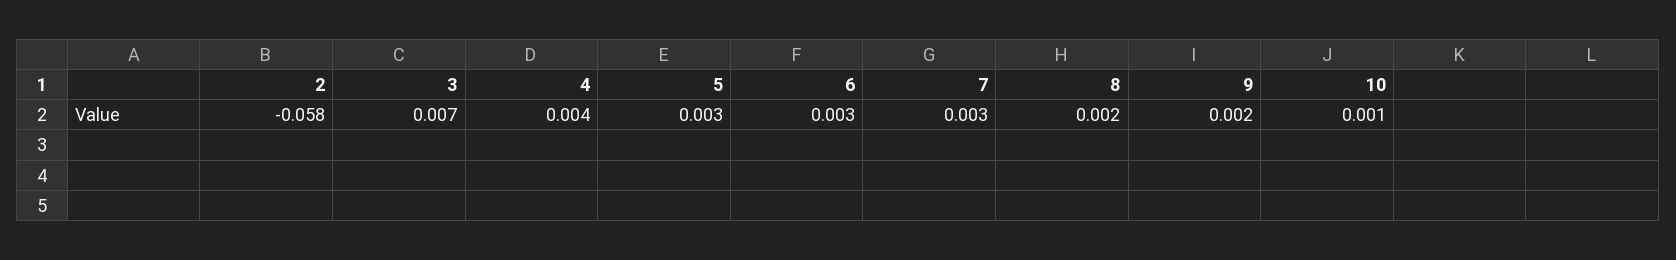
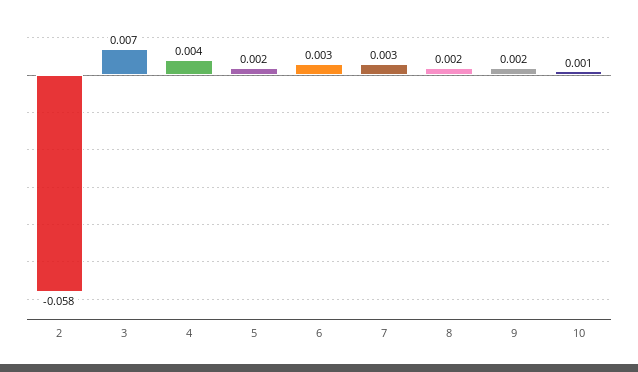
  {
    "2": -0.058,
    "3": 0.007,
    "4": 0.004,
-   "5": 0.003,
+   "5": 0.002,
    "6": 0.003,
    "7": 0.003,
    "8": 0.002,
    "9": 0.002,
    "10": 0.001
  }

